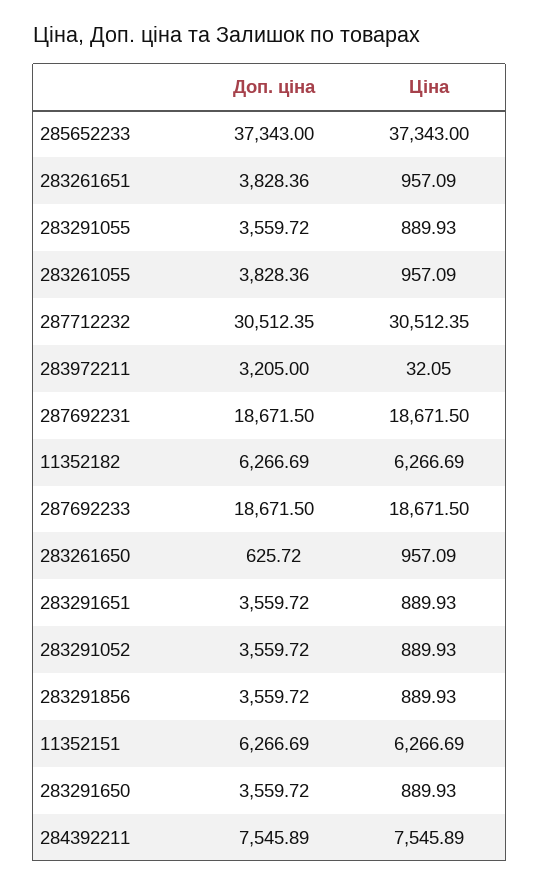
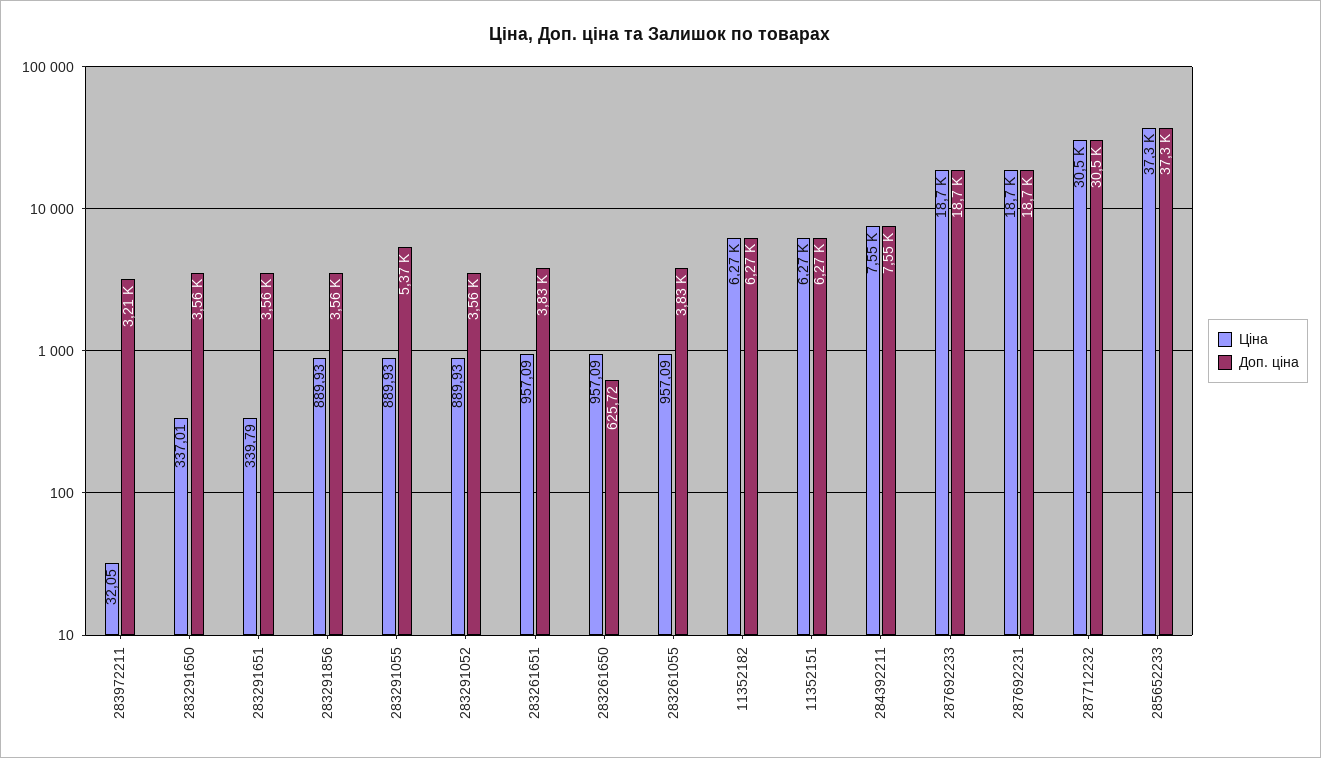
  {
    "Доп. ціна": {
      "285652233": 37343,
      "283261651": 3828.36,
-     "283291055": 3559.72,
+     "283291055": 5370,
      "283261055": 3828.36,
      "287712232": 30512.35,
      "283972211": 3205,
      "287692231": 18671.5,
      "11352182": 6266.69,
      "287692233": 18671.5,
      "283261650": 625.72,
      "283291651": 3559.72,
      "283291052": 3559.72,
      "283291856": 3559.72,
      "11352151": 6266.69,
      "283291650": 3559.72,
      "284392211": 7545.89
    },
    "Ціна": {
      "285652233": 37343,
      "283261651": 957.09,
      "283291055": 889.93,
      "283261055": 957.09,
      "287712232": 30512.35,
      "283972211": 32.05,
      "287692231": 18671.5,
      "11352182": 6266.69,
      "287692233": 18671.5,
      "283261650": 957.09,
-     "283291651": 889.93,
+     "283291651": 339.79,
      "283291052": 889.93,
      "283291856": 889.93,
      "11352151": 6266.69,
-     "283291650": 889.93,
+     "283291650": 337.01,
      "284392211": 7545.89
    }
  }

